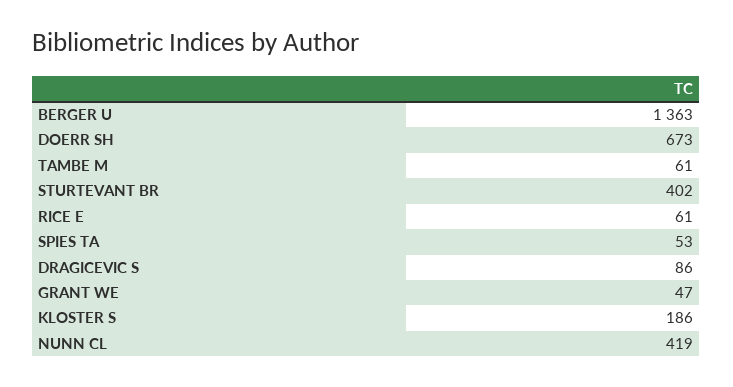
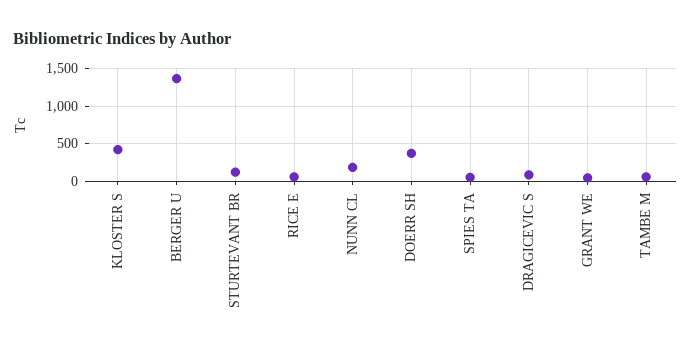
  {
    "BERGER U": 1363,
-   "DOERR SH": 673,
+   "DOERR SH": 400,
    "TAMBE M": 61,
-   "STURTEVANT BR": 402,
+   "STURTEVANT BR": 100,
    "RICE E": 61,
    "SPIES TA": 53,
    "DRAGICEVIC S": 86,
    "GRANT WE": 47,
-   "KLOSTER S": 186,
+   "KLOSTER S": 400,
-   "NUNN CL": 419
+   "NUNN CL": 200
  }

